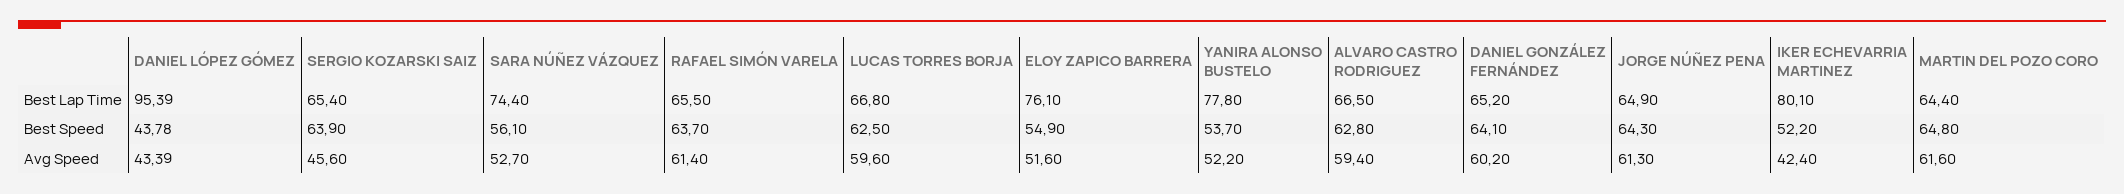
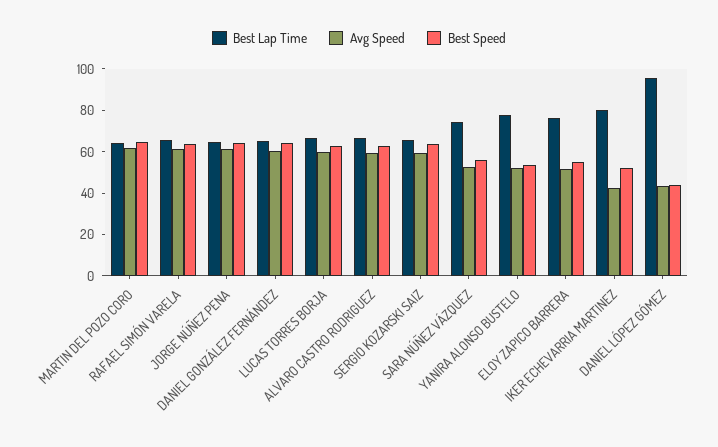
  {
    "Best Lap Time": {
      "DANIEL LÓPEZ GÓMEZ": 95.39,
      "SERGIO KOZARSKI SAIZ": 65.4,
      "SARA NÚÑEZ VÁZQUEZ": 74.4,
      "RAFAEL SIMÓN VARELA": 65.5,
      "LUCAS TORRES BORJA": 66.8,
      "ELOY ZAPICO BARRERA": 76.1,
      "YANIRA ALONSO BUSTELO": 77.8,
      "ALVARO CASTRO RODRIGUEZ": 66.5,
      "DANIEL GONZÁLEZ FERNÁNDEZ": 65.2,
      "JORGE NÚÑEZ PENA": 64.9,
      "IKER ECHEVARRIA MARTINEZ": 80.1,
      "MARTIN DEL POZO CORO": 64.4
    },
    "Best Speed": {
      "DANIEL LÓPEZ GÓMEZ": 43.78,
      "SERGIO KOZARSKI SAIZ": 63.9,
      "SARA NÚÑEZ VÁZQUEZ": 56.1,
      "RAFAEL SIMÓN VARELA": 63.7,
      "LUCAS TORRES BORJA": 62.5,
      "ELOY ZAPICO BARRERA": 54.9,
      "YANIRA ALONSO BUSTELO": 53.7,
      "ALVARO CASTRO RODRIGUEZ": 62.8,
      "DANIEL GONZÁLEZ FERNÁNDEZ": 64.1,
      "JORGE NÚÑEZ PENA": 64.3,
      "IKER ECHEVARRIA MARTINEZ": 52.2,
      "MARTIN DEL POZO CORO": 64.8
    },
    "Avg Speed": {
      "DANIEL LÓPEZ GÓMEZ": 43.39,
-     "SERGIO KOZARSKI SAIZ": 45.6,
+     "SERGIO KOZARSKI SAIZ": 60,
      "SARA NÚÑEZ VÁZQUEZ": 52.7,
      "RAFAEL SIMÓN VARELA": 61.4,
      "LUCAS TORRES BORJA": 59.6,
      "ELOY ZAPICO BARRERA": 51.6,
      "YANIRA ALONSO BUSTELO": 52.2,
      "ALVARO CASTRO RODRIGUEZ": 59.4,
      "DANIEL GONZÁLEZ FERNÁNDEZ": 60.2,
      "JORGE NÚÑEZ PENA": 61.3,
      "IKER ECHEVARRIA MARTINEZ": 42.4,
      "MARTIN DEL POZO CORO": 61.6
    }
  }

